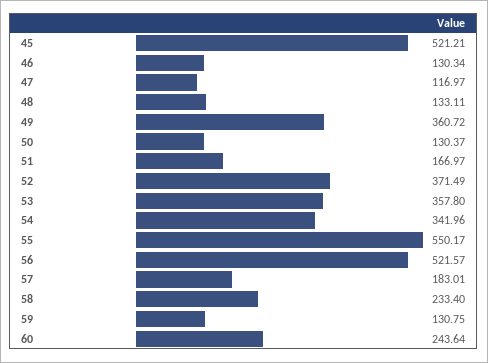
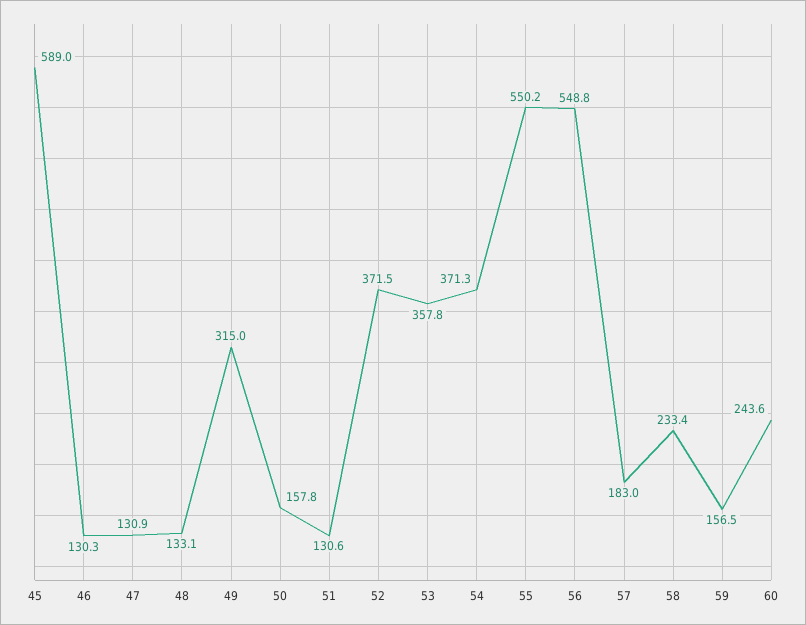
  {
-   "45": 521.21,
+   "45": 589,
    "46": 130.34,
-   "47": 116.97,
+   "47": 130.9,
    "48": 133.11,
-   "49": 360.72,
+   "49": 315,
-   "50": 130.37,
+   "50": 157.8,
-   "51": 166.97,
+   "51": 130.6,
    "52": 371.49,
    "53": 357.8,
-   "54": 341.96,
+   "54": 371.3,
    "55": 550.17,
-   "56": 521.57,
+   "56": 548.8,
    "57": 183.01,
    "58": 233.4,
-   "59": 130.75,
+   "59": 156.5,
    "60": 243.64
  }

